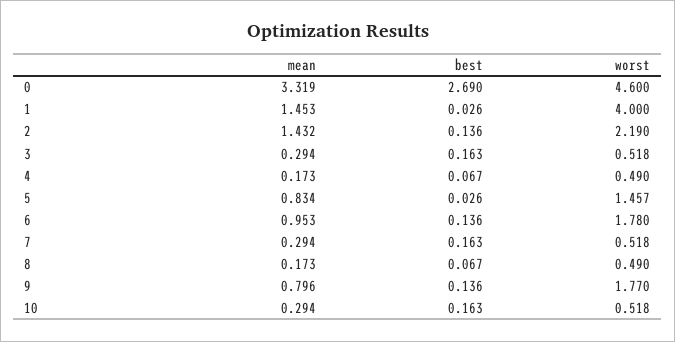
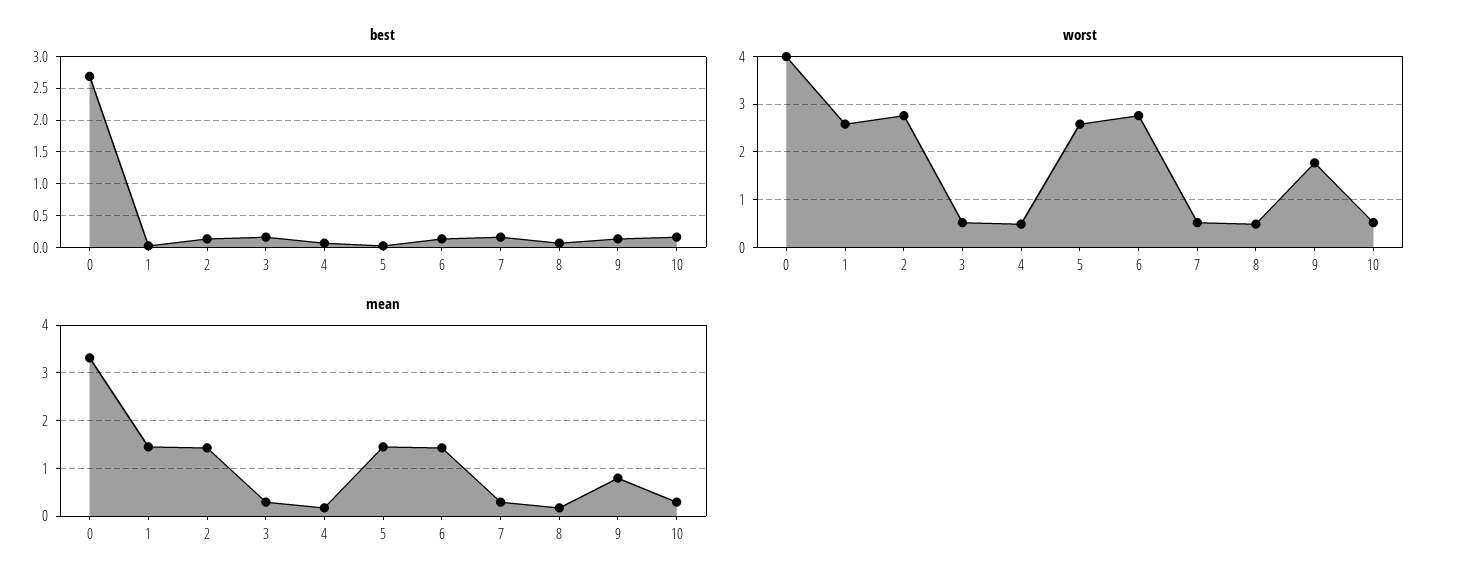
  {
    "mean": {
      "0": 3.319,
      "1": 1.453,
      "2": 1.432,
      "3": 0.294,
      "4": 0.173,
-     "5": 0.834,
+     "5": 1.4,
-     "6": 0.953,
+     "6": 1.4,
      "7": 0.294,
      "8": 0.173,
      "9": 0.796,
      "10": 0.294
    },
    "best": {
      "0": 2.69,
      "1": 0.026,
      "2": 0.136,
      "3": 0.163,
      "4": 0.067,
      "5": 0.026,
      "6": 0.136,
      "7": 0.163,
      "8": 0.067,
      "9": 0.136,
      "10": 0.163
    },
    "worst": {
-     "0": 4.6,
+     "0": 4,
-     "1": 4,
+     "1": 2.6,
-     "2": 2.19,
+     "2": 2.8,
      "3": 0.518,
      "4": 0.49,
-     "5": 1.457,
+     "5": 2.6,
-     "6": 1.78,
+     "6": 2.8,
      "7": 0.518,
      "8": 0.49,
      "9": 1.77,
      "10": 0.518
    }
  }

